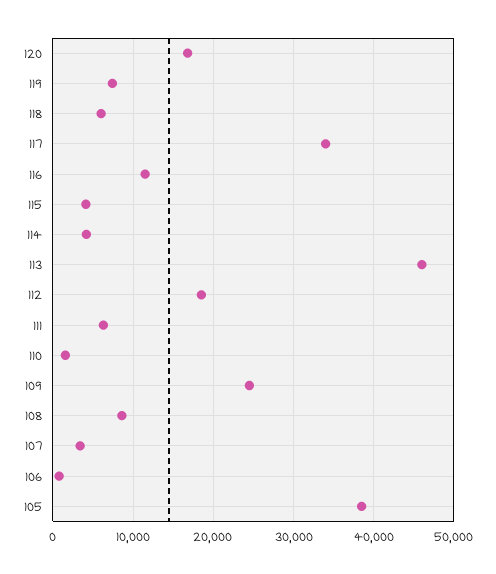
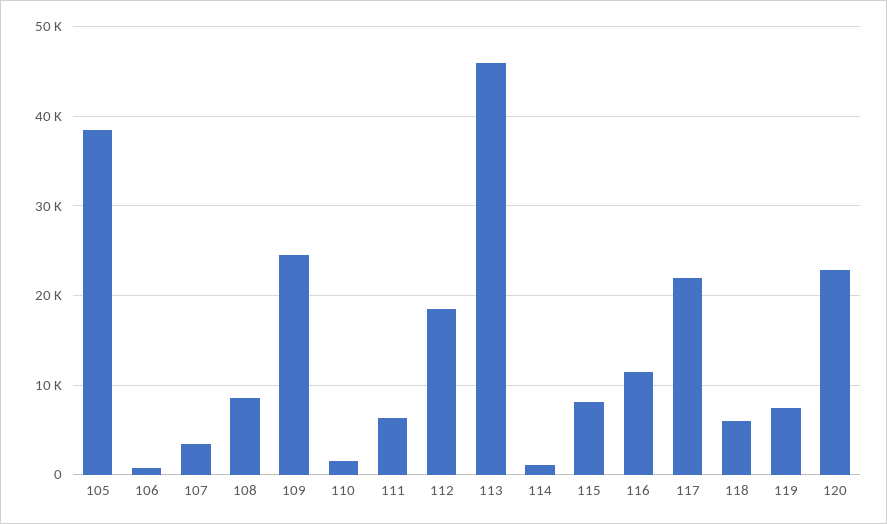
  {
-   "120": 17000,
+   "120": 23000,
    "119": 7000,
    "118": 6000,
-   "117": 34000,
+   "117": 22000,
    "116": 12000,
-   "115": 4000,
+   "115": 8000,
-   "114": 4000,
+   "114": 1000,
    "113": 46000,
    "112": 19000,
    "111": 6000,
    "110": 2000,
    "109": 25000,
    "108": 9000,
    "107": 3000,
    "106": 1000,
    "105": 39000
  }

